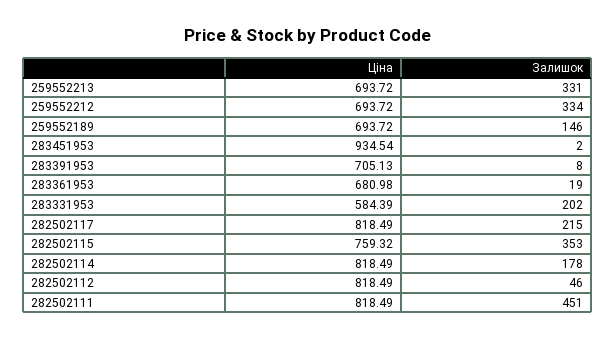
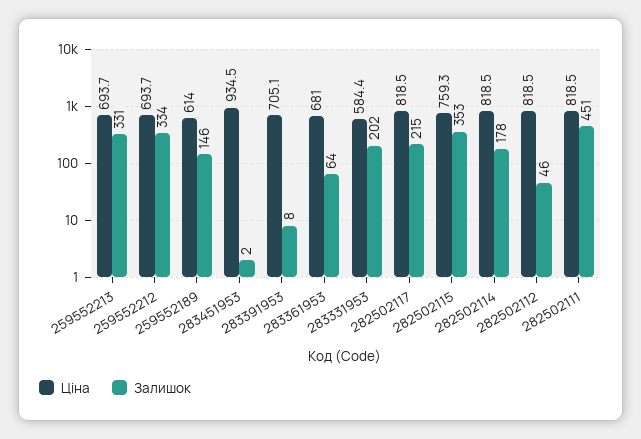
  {
    "Ціна": {
      "259552213": 693.72,
      "259552212": 693.72,
-     "259552189": 693.72,
+     "259552189": 614,
      "283451953": 934.54,
      "283391953": 705.13,
      "283361953": 680.98,
      "283331953": 584.39,
      "282502117": 818.49,
      "282502115": 759.32,
      "282502114": 818.49,
      "282502112": 818.49,
      "282502111": 818.49
    },
    "Залишок": {
      "259552213": 331,
      "259552212": 334,
      "259552189": 146,
      "283451953": 2,
      "283391953": 8,
-     "283361953": 19,
+     "283361953": 64,
      "283331953": 202,
      "282502117": 215,
      "282502115": 353,
      "282502114": 178,
      "282502112": 46,
      "282502111": 451
    }
  }

